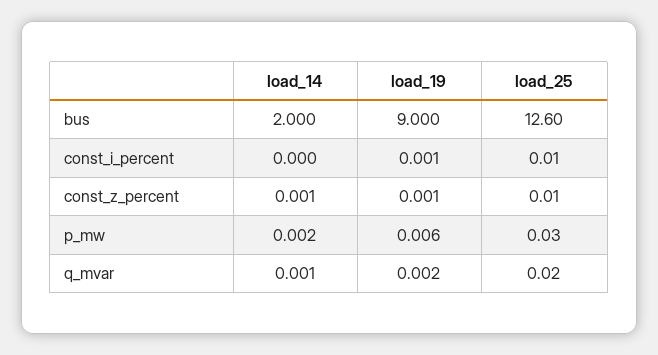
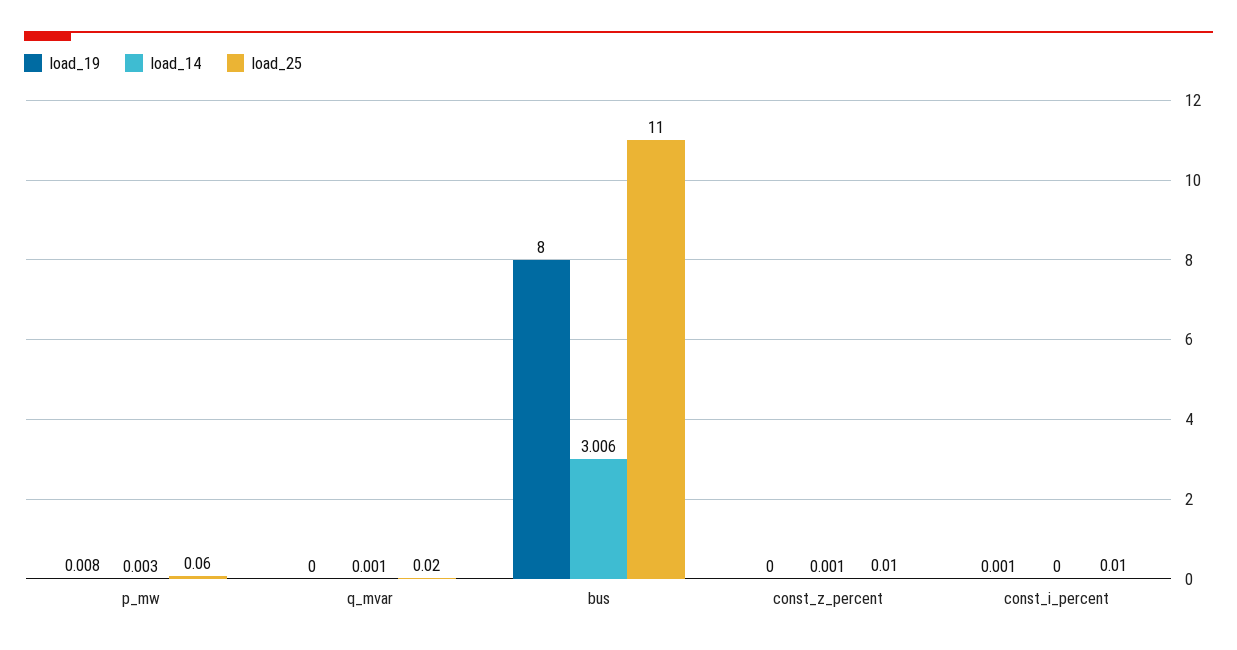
  {
    "load_14": {
-     "bus": 2,
+     "bus": 3.006,
      "const_i_percent": 0,
      "const_z_percent": 0.001,
-     "p_mw": 0.002,
+     "p_mw": 0.003,
      "q_mvar": 0.001
    },
    "load_19": {
-     "bus": 9,
+     "bus": 8,
      "const_i_percent": 0.001,
-     "const_z_percent": 0.001,
+     "const_z_percent": 0,
-     "p_mw": 0.006,
+     "p_mw": 0.008,
-     "q_mvar": 0.002
+     "q_mvar": 0
    },
    "load_25": {
-     "bus": 12.6,
+     "bus": 11,
      "const_i_percent": 0.01,
      "const_z_percent": 0.01,
-     "p_mw": 0.03,
+     "p_mw": 0.06,
      "q_mvar": 0.02
    }
  }

